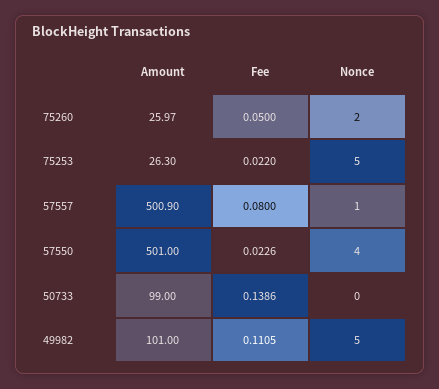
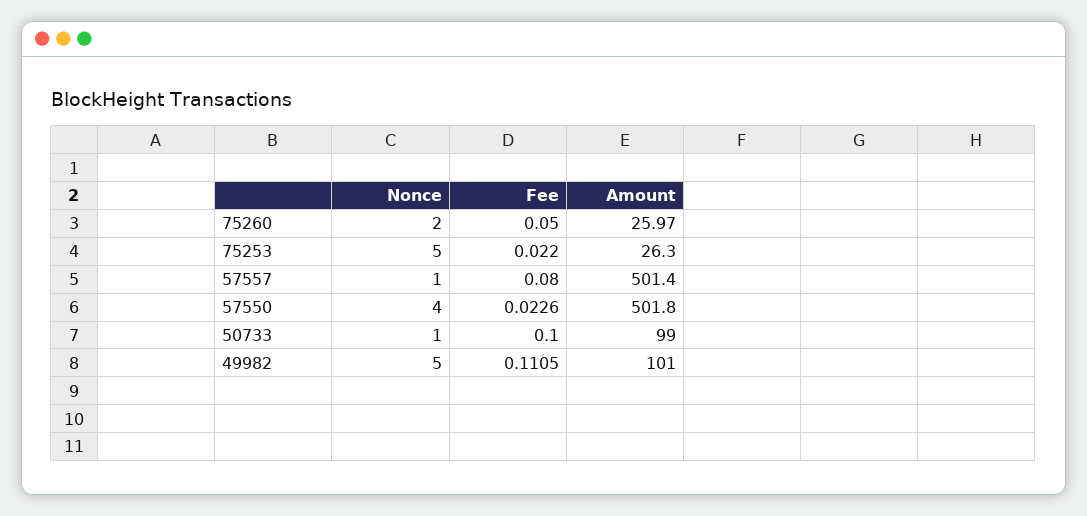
  {
    "Amount": {
      "75260": 25.97,
      "75253": 26.3,
-     "57557": 500.9,
+     "57557": 501.4,
-     "57550": 501,
+     "57550": 501.8,
      "50733": 99,
      "49982": 101
    },
    "Fee": {
      "75260": 0.05,
      "75253": 0.022,
      "57557": 0.08,
      "57550": 0.0226,
-     "50733": 0.1386,
+     "50733": 0.1,
      "49982": 0.1105
    },
    "Nonce": {
      "75260": 2,
      "75253": 5,
      "57557": 1,
      "57550": 4,
-     "50733": 0,
+     "50733": 1,
      "49982": 5
    }
  }

